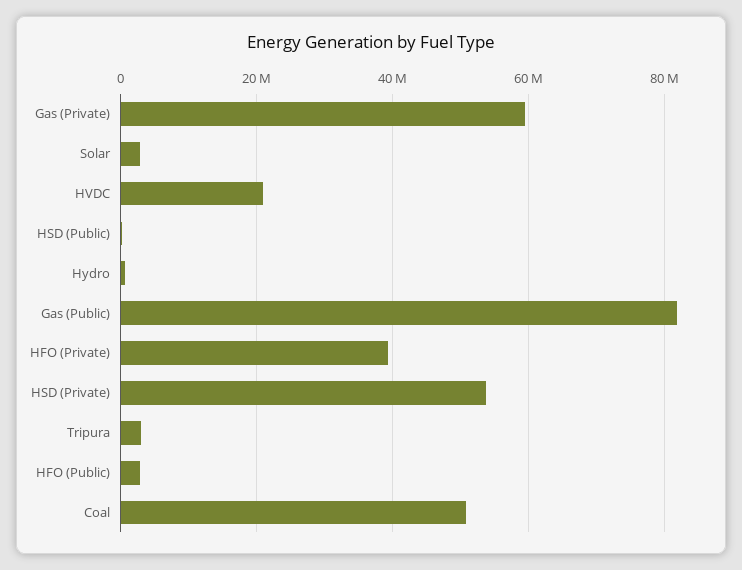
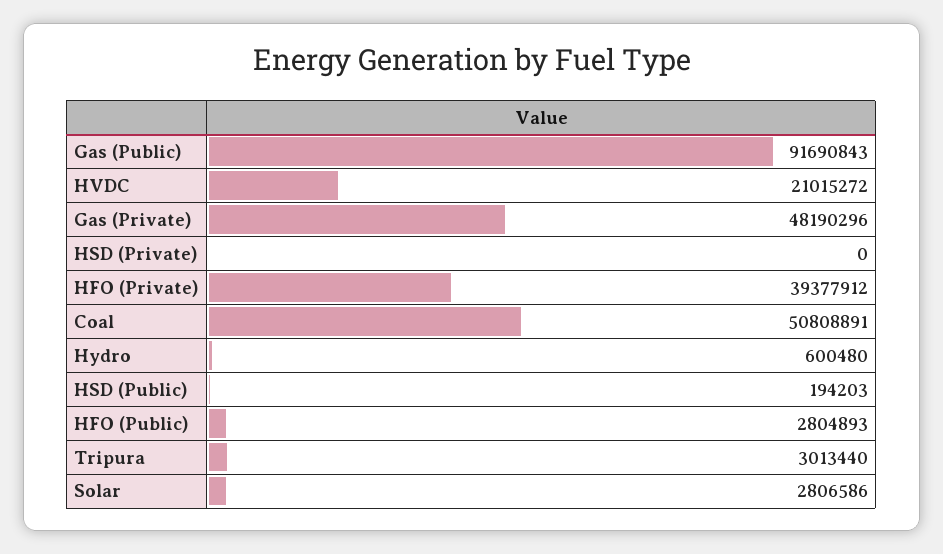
  {
-   "Gas (Private)": 60000000,
+   "Gas (Private)": 48190296,
    "Solar": 2806586,
    "HVDC": 21015272,
    "HSD (Public)": 194203,
    "Hydro": 600480,
-   "Gas (Public)": 82000000,
+   "Gas (Public)": 91690843,
    "HFO (Private)": 39377912,
-   "HSD (Private)": 54000000,
+   "HSD (Private)": 0,
    "Tripura": 3013440,
    "HFO (Public)": 2804893,
    "Coal": 50808891
  }

